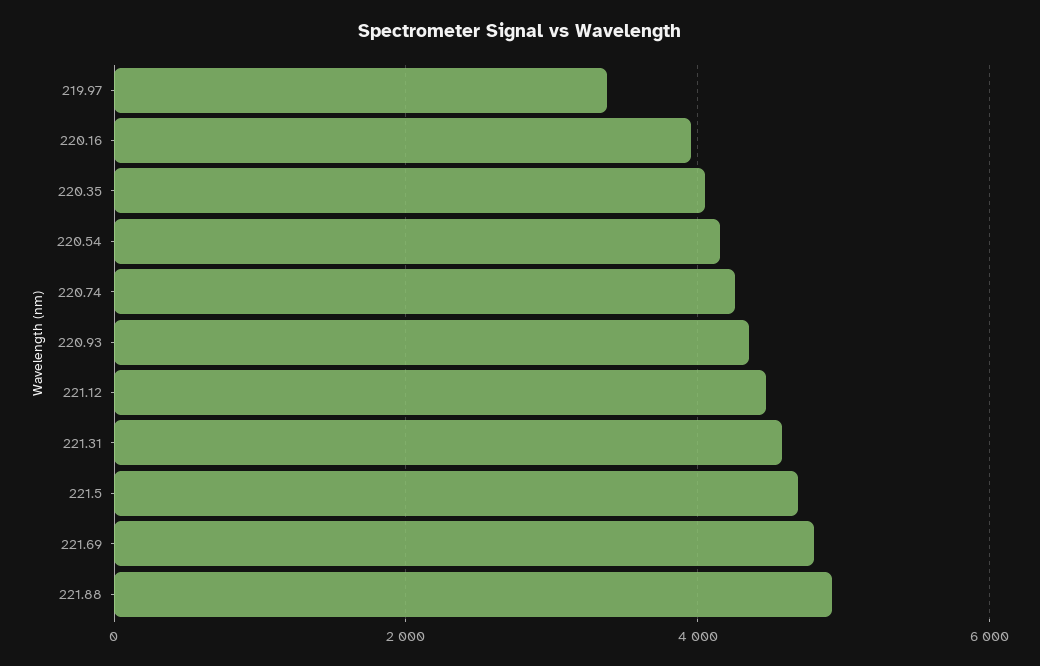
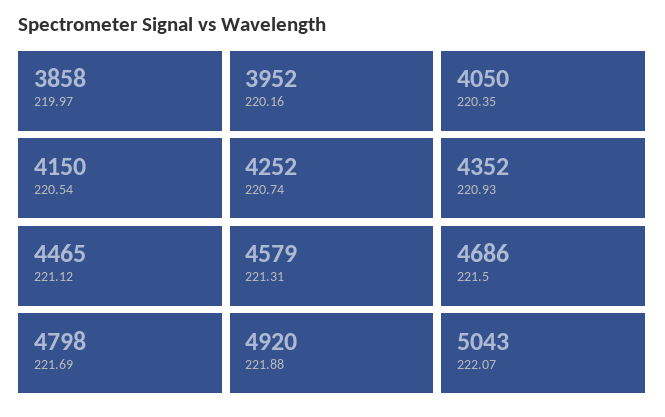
  {
-   "219.97": 3400,
+   "219.97": 3858,
    "220.16": 3952,
    "220.35": 4050,
    "220.54": 4150,
    "220.74": 4252,
    "220.93": 4352,
    "221.12": 4465,
    "221.31": 4579,
    "221.5": 4686,
    "221.69": 4798,
-   "221.88": 4920
+   "221.88": 4920,
+   "222.07": 5043
  }

